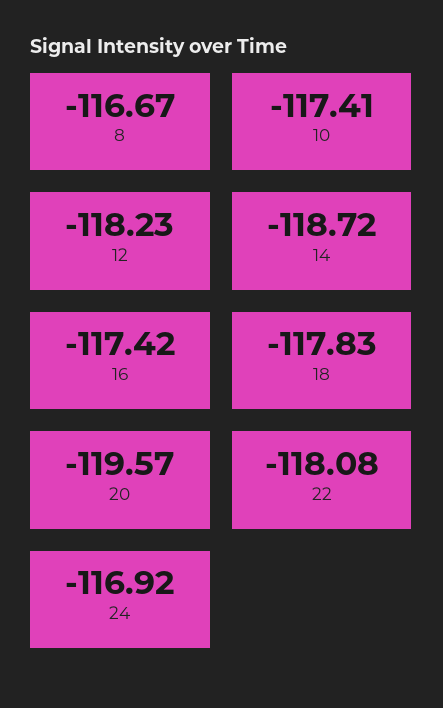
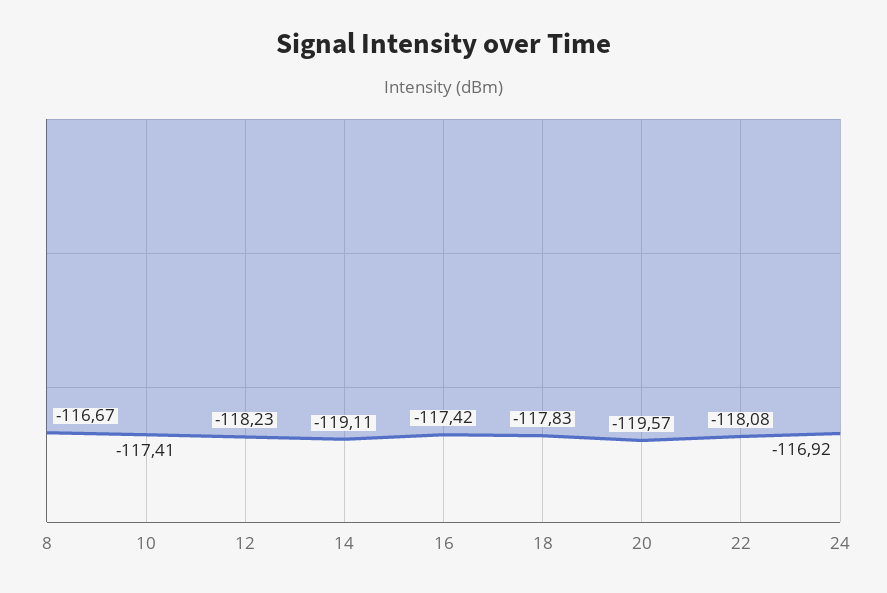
  {
    "8": -116.67,
    "10": -117.41,
    "12": -118.23,
-   "14": -118.72,
+   "14": -119.11,
    "16": -117.42,
    "18": -117.83,
    "20": -119.57,
    "22": -118.08,
    "24": -116.92
  }

